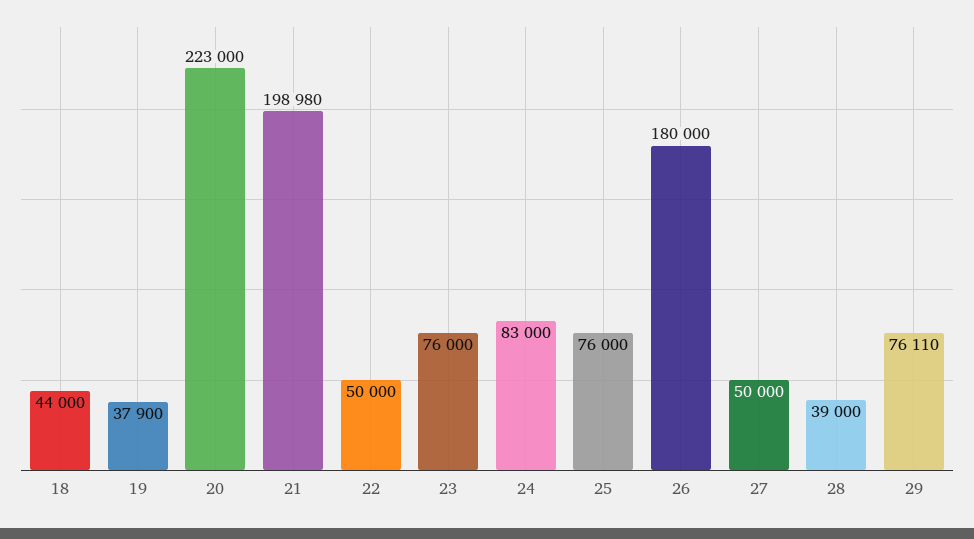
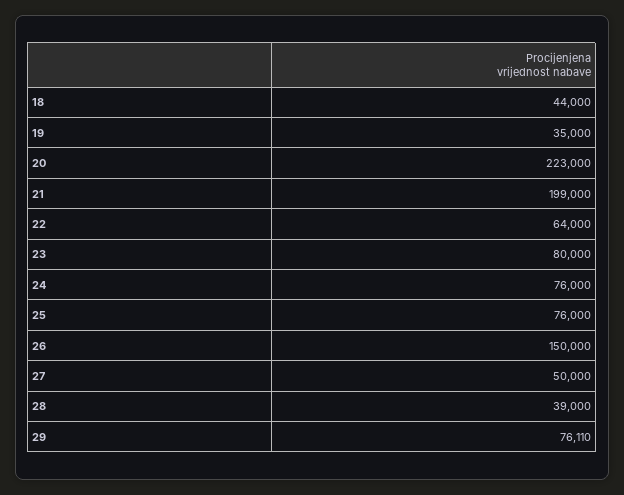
  {
    "18": 44000,
-   "19": 37900,
+   "19": 35000,
    "20": 223000,
-   "21": 198980,
+   "21": 199000,
-   "22": 50000,
+   "22": 64000,
-   "23": 76000,
+   "23": 80000,
-   "24": 83000,
+   "24": 76000,
    "25": 76000,
-   "26": 180000,
+   "26": 150000,
    "27": 50000,
    "28": 39000,
    "29": 76110
  }

